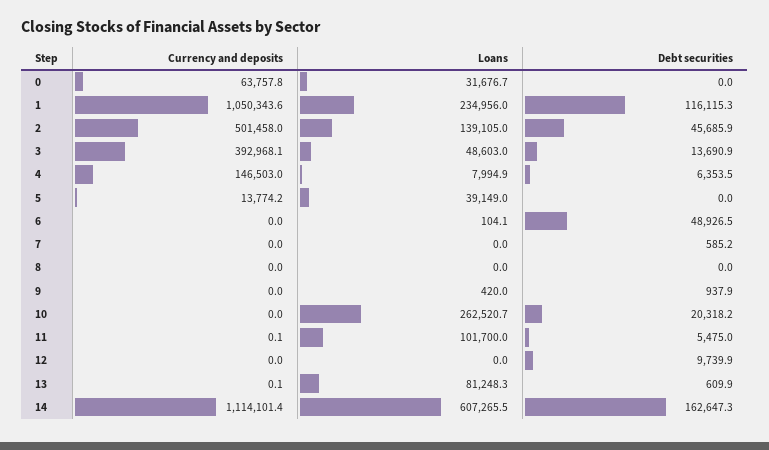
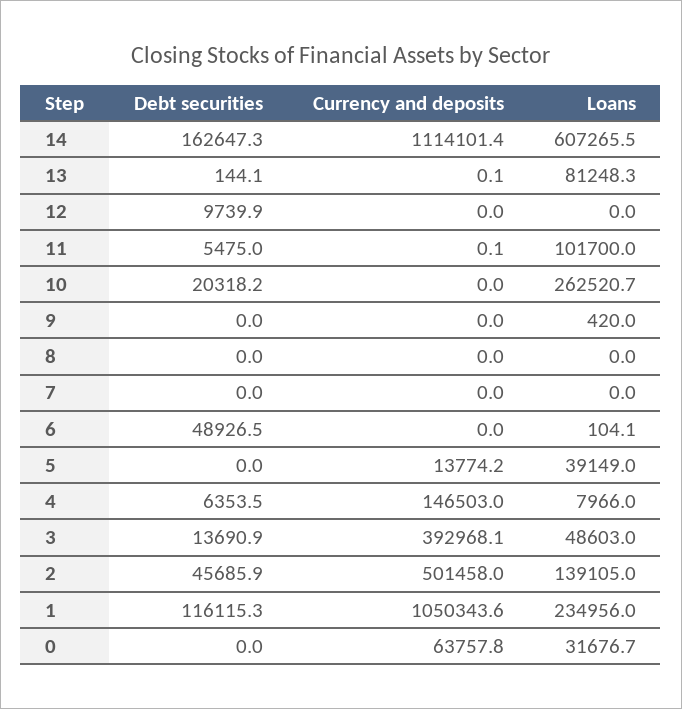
  {
    "Currency and deposits": {
      "0": 63757.8,
      "1": 1050343.6,
      "2": 501458,
      "3": 392968.1,
      "4": 146503,
      "5": 13774.2,
      "6": 0,
      "7": 0,
      "8": 0,
      "9": 0,
      "10": 0,
      "11": 0.1,
      "12": 0,
      "13": 0.1,
      "14": 1114101.4
    },
    "Loans": {
      "0": 31676.7,
      "1": 234956,
      "2": 139105,
      "3": 48603,
-     "4": 7994.9,
+     "4": 7966,
      "5": 39149,
      "6": 104.1,
      "7": 0,
      "8": 0,
      "9": 420,
      "10": 262520.7,
      "11": 101700,
      "12": 0,
      "13": 81248.3,
      "14": 607265.5
    },
    "Debt securities": {
      "0": 0,
      "1": 116115.3,
      "2": 45685.9,
      "3": 13690.9,
      "4": 6353.5,
      "5": 0,
      "6": 48926.5,
-     "7": 585.2,
+     "7": 0,
      "8": 0,
-     "9": 937.9,
+     "9": 0,
      "10": 20318.2,
      "11": 5475,
      "12": 9739.9,
-     "13": 609.9,
+     "13": 144.1,
      "14": 162647.3
    }
  }

